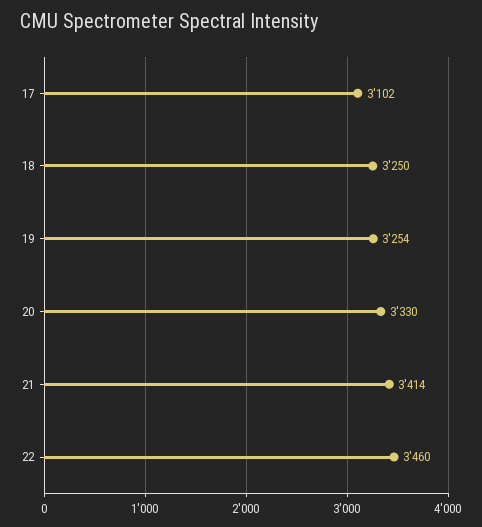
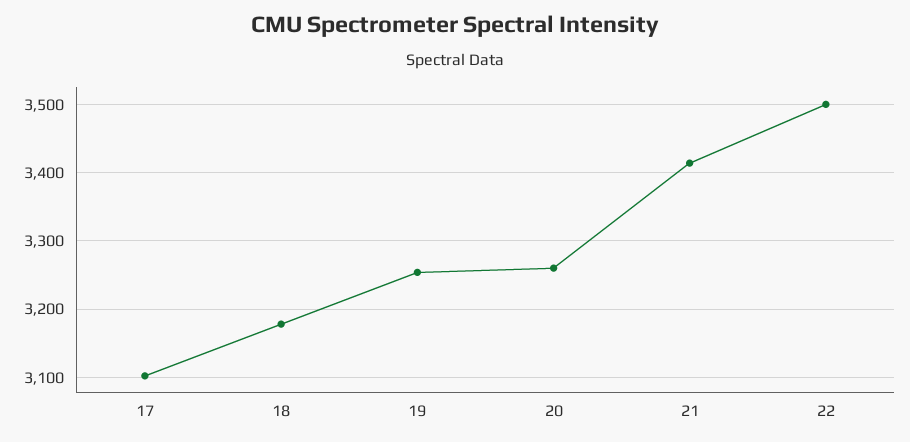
  {
    "17": 3102,
-   "18": 3250,
+   "18": 3180,
    "19": 3254,
-   "20": 3330,
+   "20": 3260,
    "21": 3414,
-   "22": 3460
+   "22": 3500
  }

